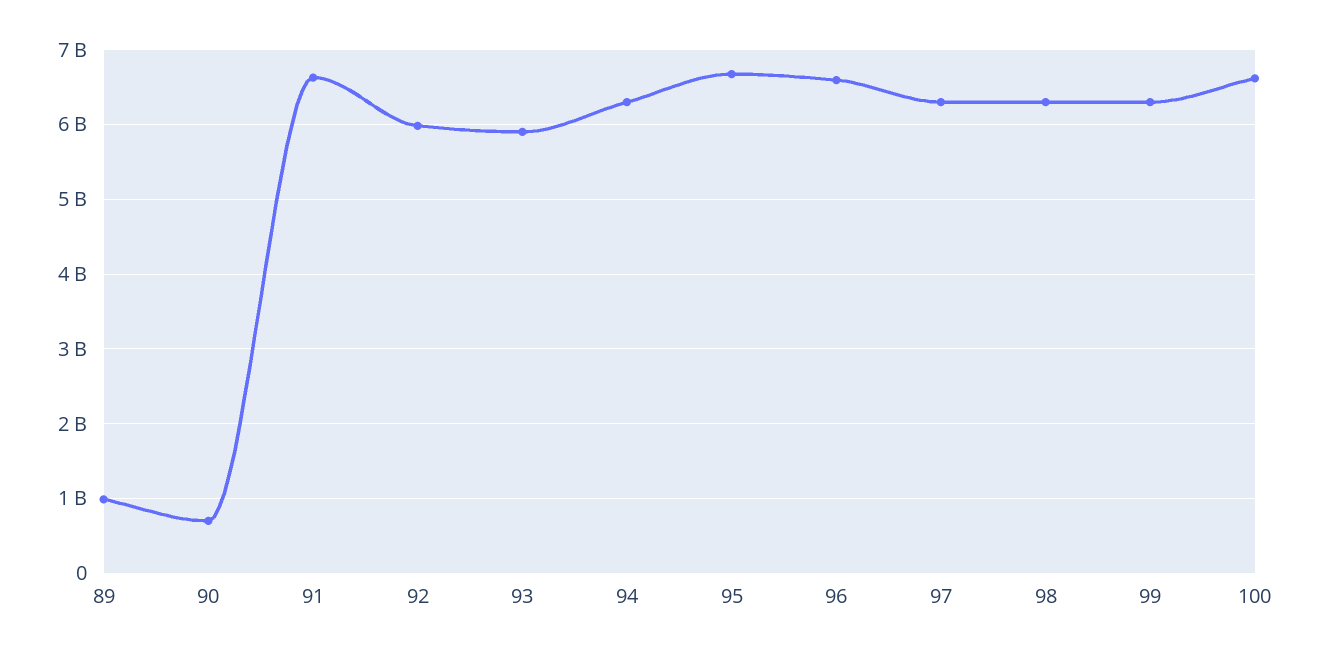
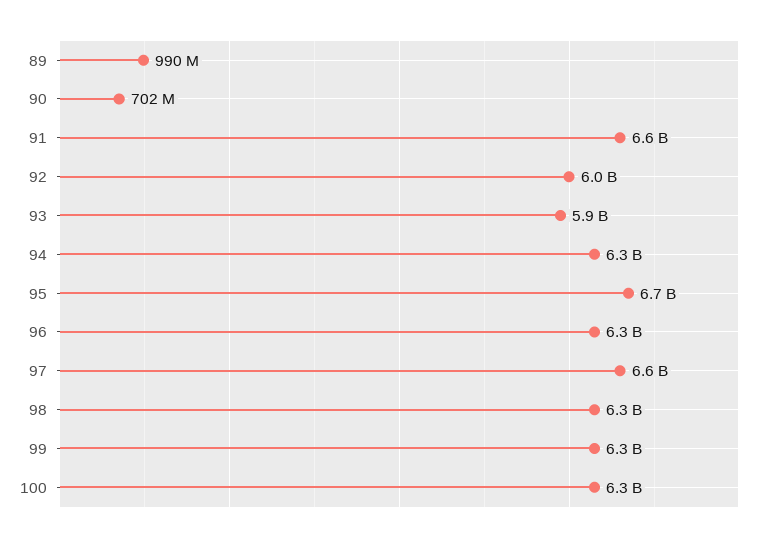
  {
    "89": 990000000,
    "90": 702000000,
    "91": 6600000000,
    "92": 6000000000,
    "93": 5900000000,
    "94": 6300000000,
    "95": 6700000000,
-   "96": 6600000000,
+   "96": 6300000000,
-   "97": 6300000000,
+   "97": 6600000000,
    "98": 6300000000,
    "99": 6300000000,
-   "100": 6600000000
+   "100": 6300000000
  }

